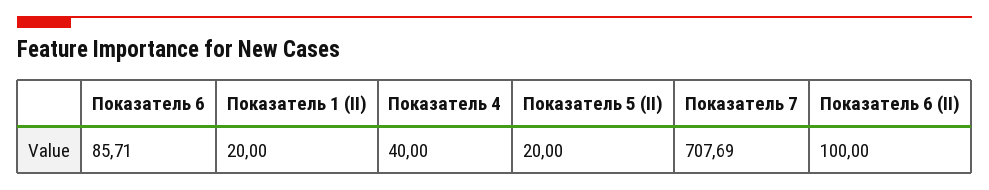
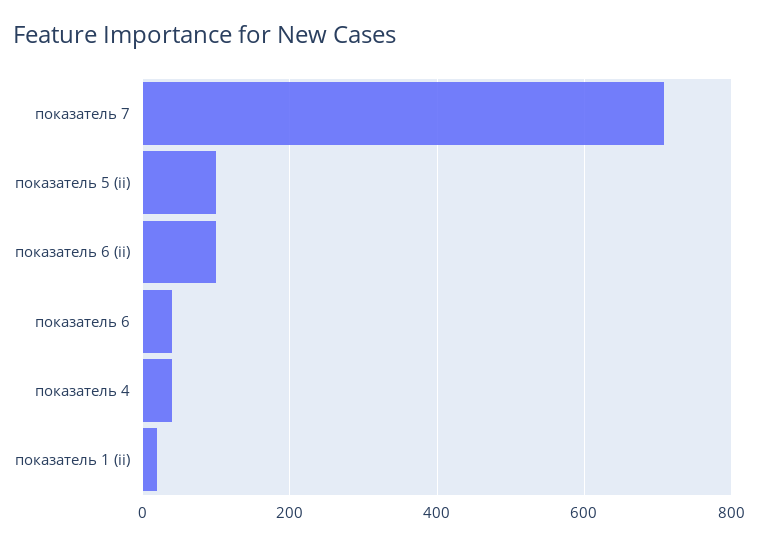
  {
-   "Показатель 6": 85.71,
+   "Показатель 6": 40,
    "Показатель 1 (II)": 20,
    "Показатель 4": 40,
-   "Показатель 5 (II)": 20,
+   "Показатель 5 (II)": 100,
    "Показатель 7": 707.69,
    "Показатель 6 (II)": 100
  }

